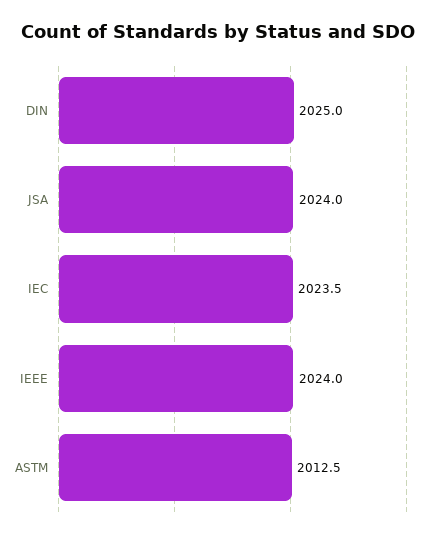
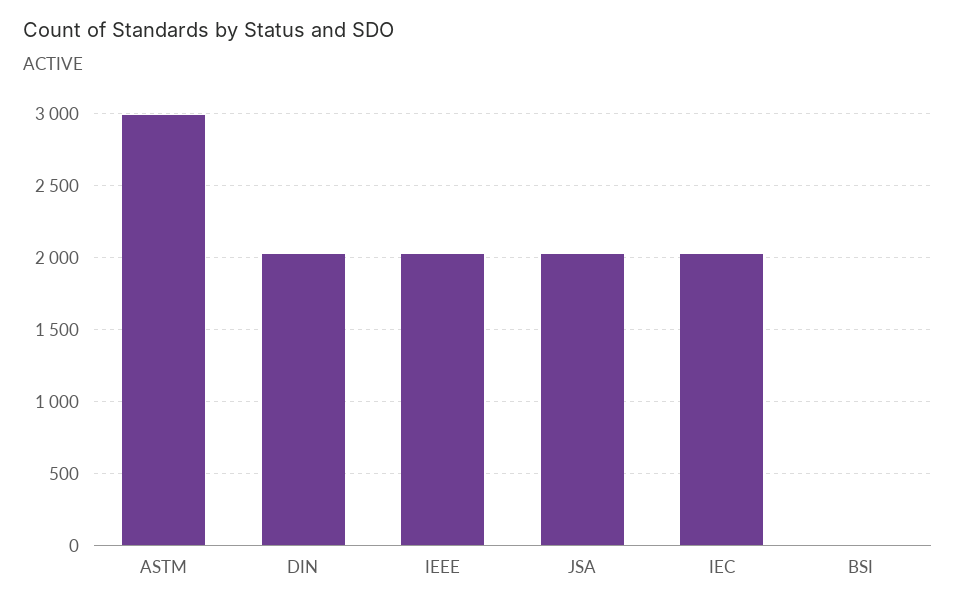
  {
    "DIN": 2025,
    "JSA": 2024,
    "IEC": 2023.5,
    "IEEE": 2024,
-   "ASTM": 2012.5
+   "ASTM": 3000,
+   "BSI": 0
  }

